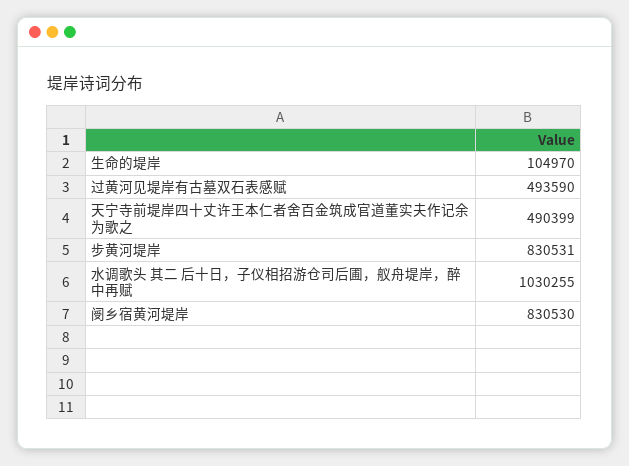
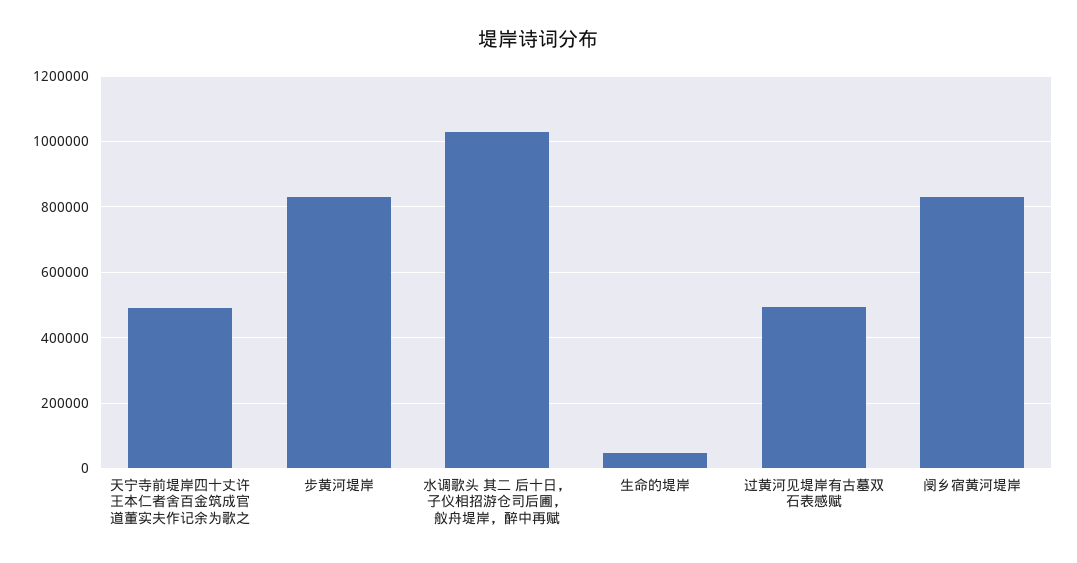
  {
-   "生命的堤岸": 104970,
+   "生命的堤岸": 40000,
    "过黄河见堤岸有古墓双石表感赋": 493590,
    "天宁寺前堤岸四十丈许王本仁者舍百金筑成官道董实夫作记余为歌之": 490399,
    "步黄河堤岸": 830531,
    "水调歌头 其二 后十日，子仪相招游仓司后圃，舣舟堤岸，醉中再赋": 1030255,
    "阌乡宿黄河堤岸": 830530
  }

